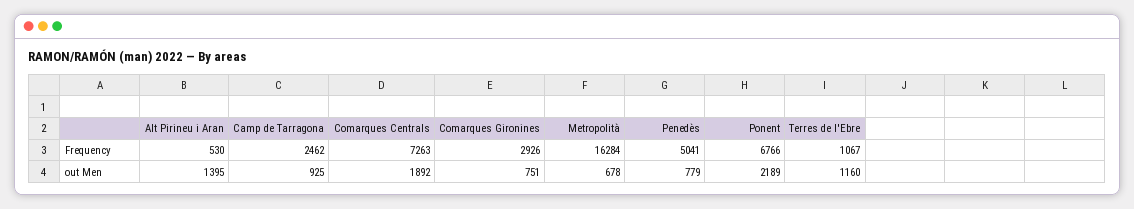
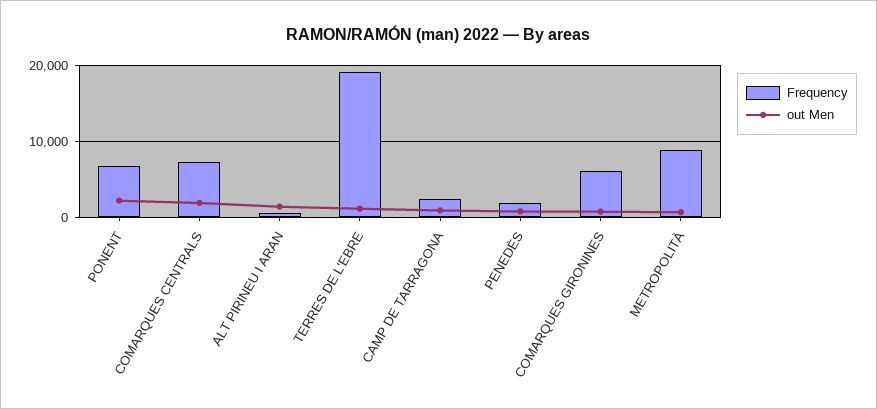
  {
    "Frequency": {
      "Alt Pirineu i Aran": 530,
      "Camp de Tarragona": 2462,
      "Comarques Centrals": 7263,
-     "Comarques Gironines": 2926,
+     "Comarques Gironines": 6000,
-     "Metropolità": 16284,
+     "Metropolità": 9000,
-     "Penedès": 5041,
+     "Penedès": 2000,
      "Ponent": 6766,
-     "Terres de l'Ebre": 1067
+     "Terres de l'Ebre": 19000
    },
    "out Men": {
      "Alt Pirineu i Aran": 1395,
      "Camp de Tarragona": 925,
      "Comarques Centrals": 1892,
      "Comarques Gironines": 751,
      "Metropolità": 678,
      "Penedès": 779,
      "Ponent": 2189,
      "Terres de l'Ebre": 1160
    }
  }

